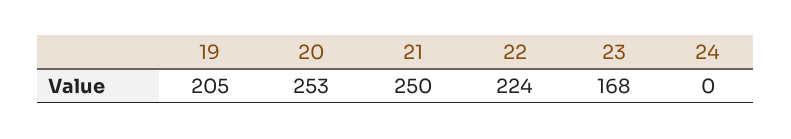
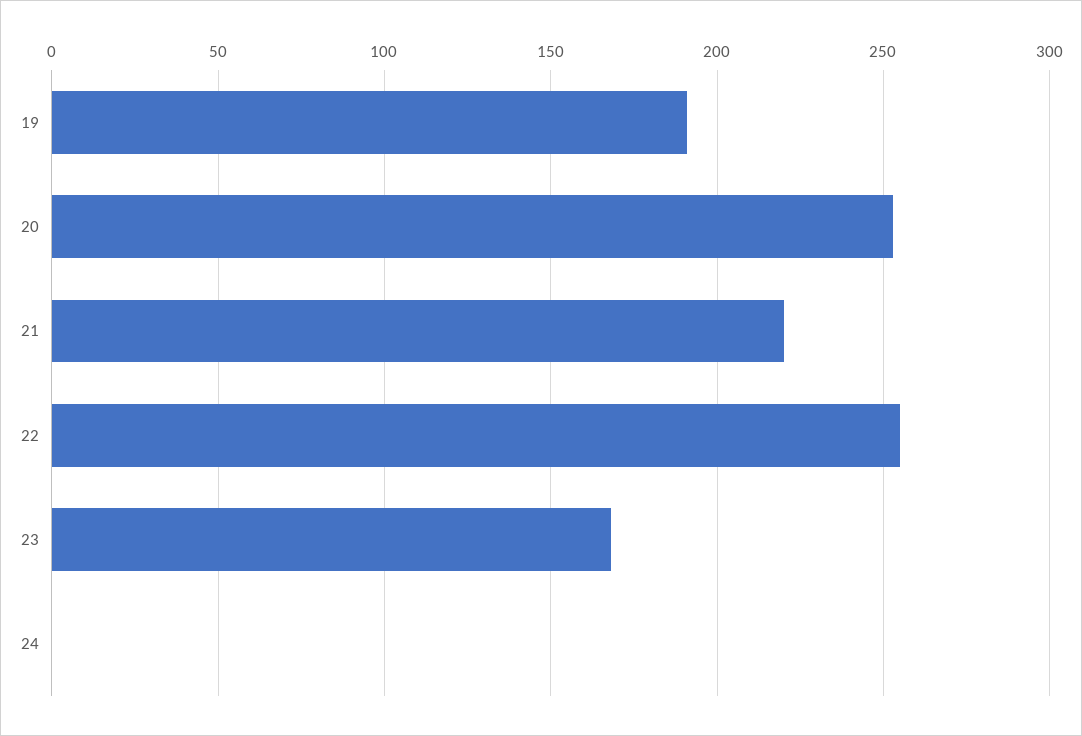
  {
-   "19": 205,
+   "19": 190,
    "20": 253,
-   "21": 250,
+   "21": 220,
-   "22": 224,
+   "22": 255,
    "23": 168,
    "24": 0
  }

